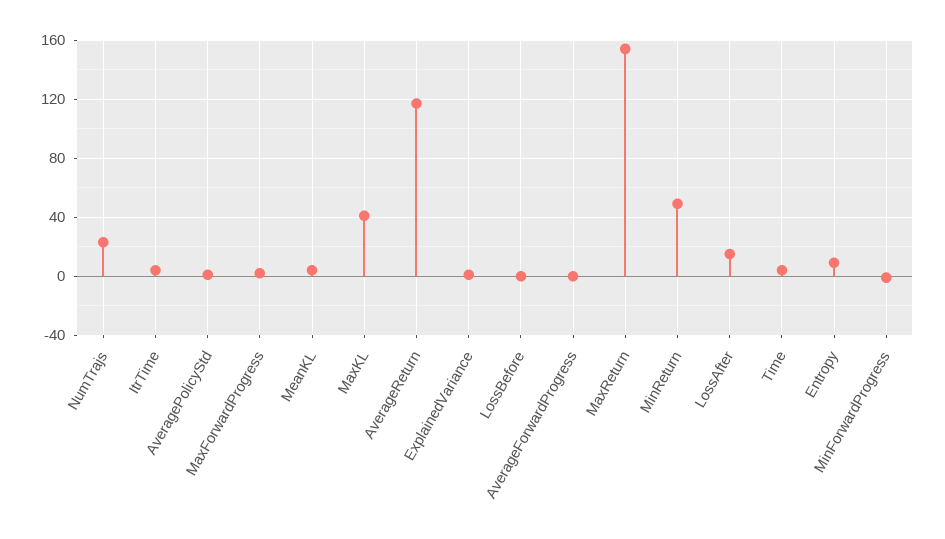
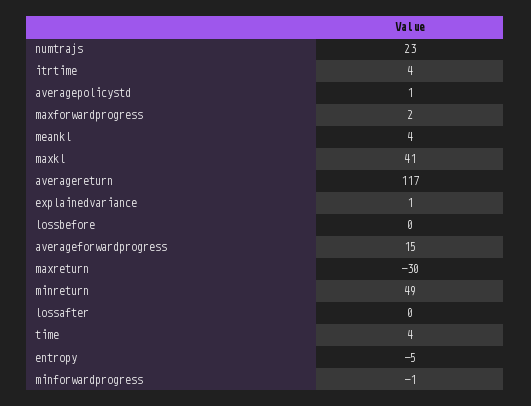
  {
    "NumTrajs": 23,
    "ItrTime": 4,
    "AveragePolicyStd": 1,
    "MaxForwardProgress": 2,
    "MeanKL": 4,
    "MaxKL": 41,
    "AverageReturn": 117,
    "ExplainedVariance": 1,
    "LossBefore": 0,
-   "AverageForwardProgress": 0,
+   "AverageForwardProgress": 15,
-   "MaxReturn": 155,
+   "MaxReturn": -30,
    "MinReturn": 49,
-   "LossAfter": 15,
+   "LossAfter": 0,
    "Time": 4,
-   "Entropy": 10,
+   "Entropy": -5,
    "MinForwardProgress": -1
  }

